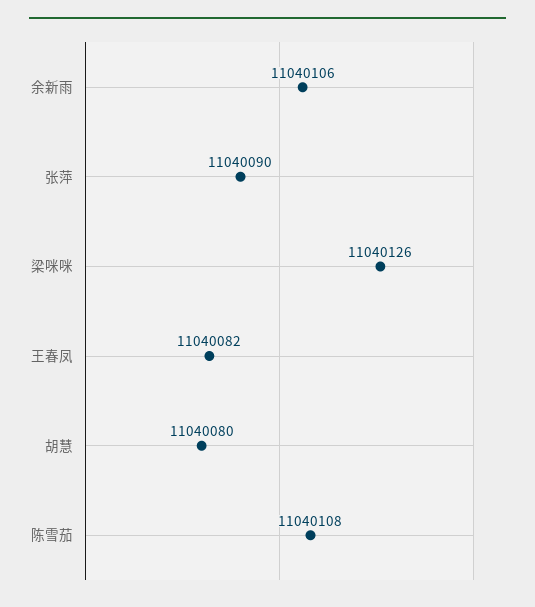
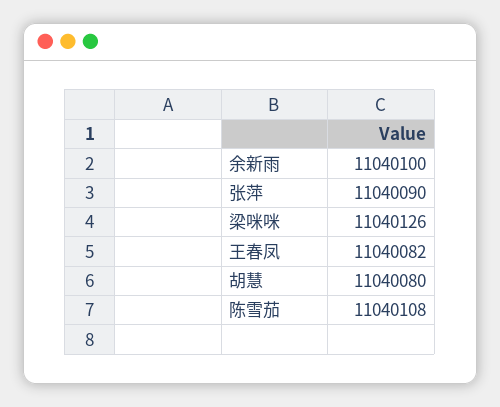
  {
-   "余新雨": 11040106,
+   "余新雨": 11040100,
    "张萍": 11040090,
    "梁咪咪": 11040126,
    "王春凤": 11040082,
    "胡慧": 11040080,
    "陈雪茄": 11040108
  }

